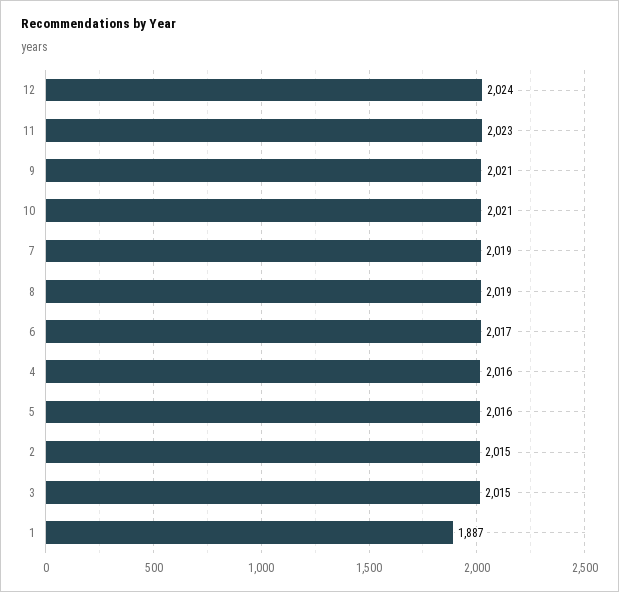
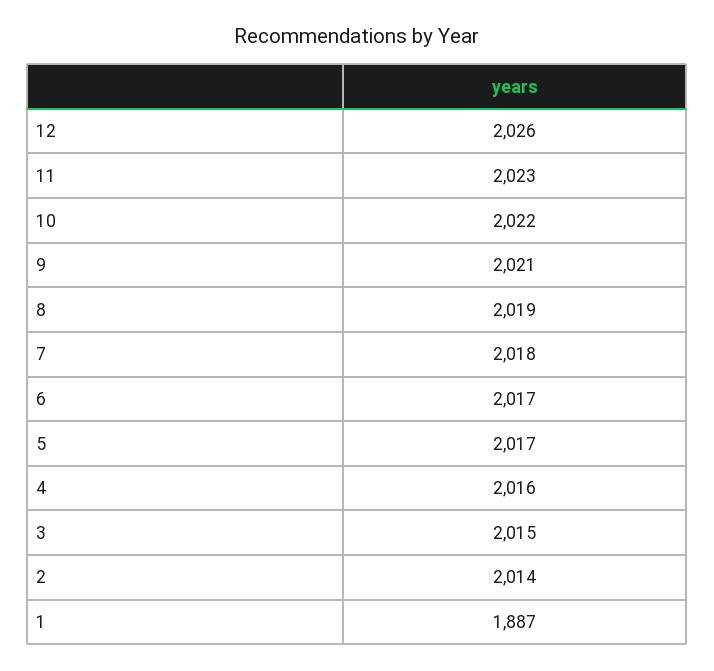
  {
-   "12": 2024,
+   "12": 2026,
    "11": 2023,
    "9": 2021,
-   "10": 2021,
+   "10": 2022,
-   "7": 2019,
+   "7": 2018,
    "8": 2019,
    "6": 2017,
    "4": 2016,
-   "5": 2016,
+   "5": 2017,
-   "2": 2015,
+   "2": 2014,
    "3": 2015,
    "1": 1887
  }

